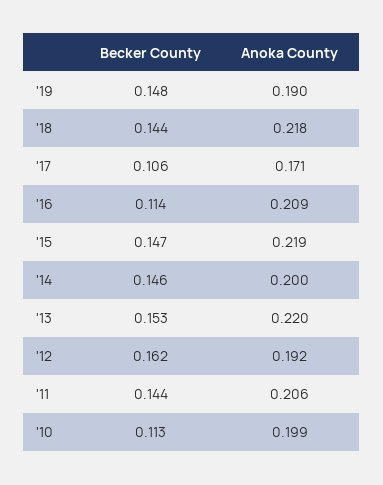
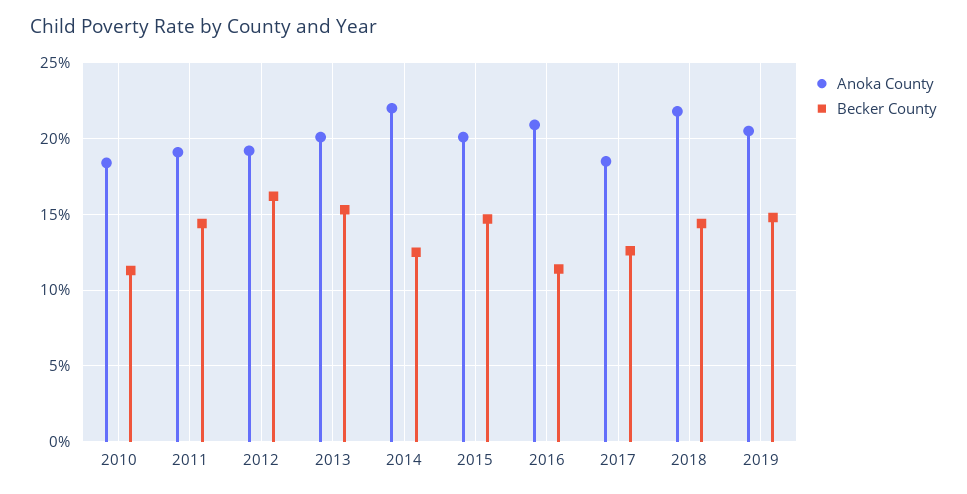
  {
    "Becker County": {
      "'19": 0.148,
      "'18": 0.144,
-     "'17": 0.106,
+     "'17": 0.125,
      "'16": 0.114,
      "'15": 0.147,
-     "'14": 0.146,
+     "'14": 0.125,
      "'13": 0.153,
      "'12": 0.162,
      "'11": 0.144,
      "'10": 0.113
    },
    "Anoka County": {
-     "'19": 0.19,
+     "'19": 0.205,
      "'18": 0.218,
-     "'17": 0.171,
+     "'17": 0.185,
      "'16": 0.209,
-     "'15": 0.219,
+     "'15": 0.2,
-     "'14": 0.2,
+     "'14": 0.22,
-     "'13": 0.22,
+     "'13": 0.2,
      "'12": 0.192,
-     "'11": 0.206,
+     "'11": 0.19,
-     "'10": 0.199
+     "'10": 0.185
    }
  }

